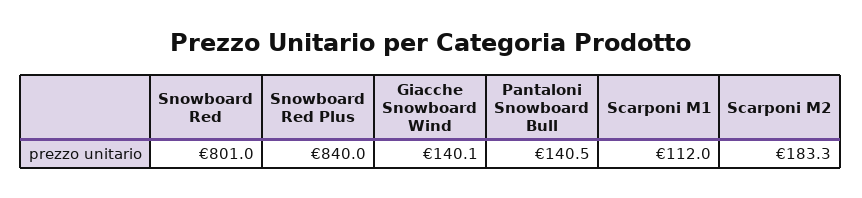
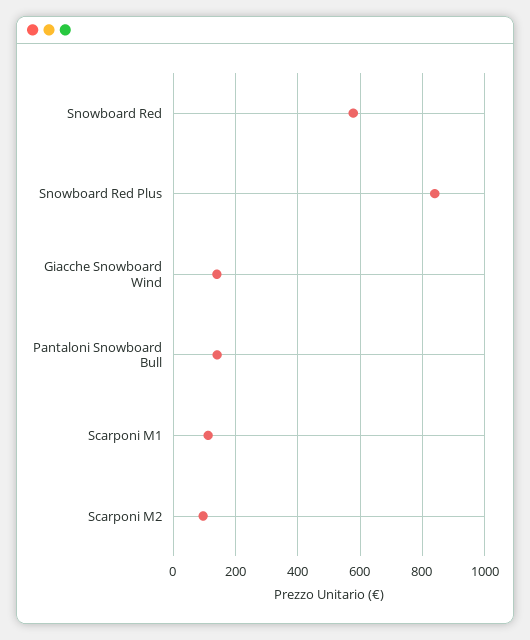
  {
-   "Snowboard Red": 801,
+   "Snowboard Red": 580,
    "Snowboard Red Plus": 840,
    "Giacche Snowboard Wind": 140.1,
    "Pantaloni Snowboard Bull": 140.5,
    "Scarponi M1": 112,
-   "Scarponi M2": 183.3
+   "Scarponi M2": 100
  }

